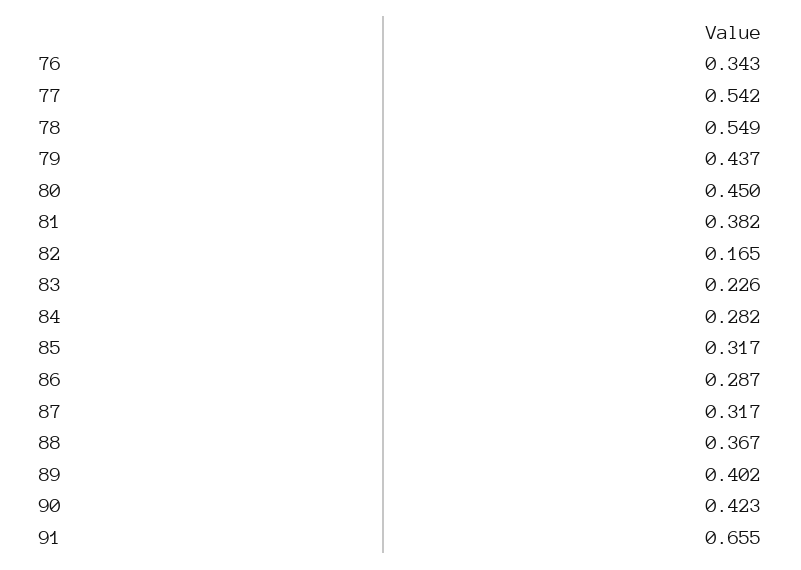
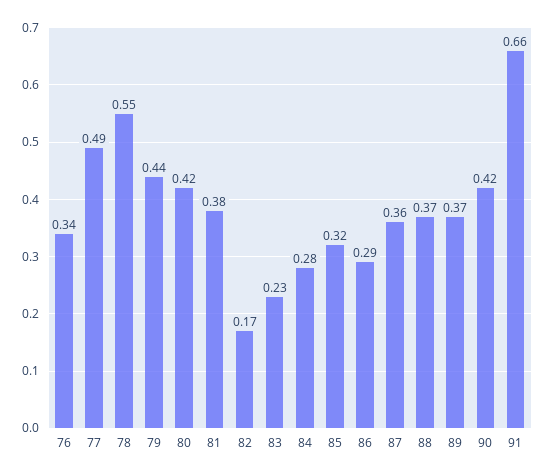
  {
    "76": 0.343,
-   "77": 0.542,
+   "77": 0.49,
    "78": 0.549,
    "79": 0.437,
-   "80": 0.45,
+   "80": 0.42,
    "81": 0.382,
    "82": 0.165,
    "83": 0.226,
    "84": 0.282,
    "85": 0.317,
    "86": 0.287,
-   "87": 0.317,
+   "87": 0.36,
    "88": 0.367,
-   "89": 0.402,
+   "89": 0.37,
    "90": 0.423,
    "91": 0.655
  }

